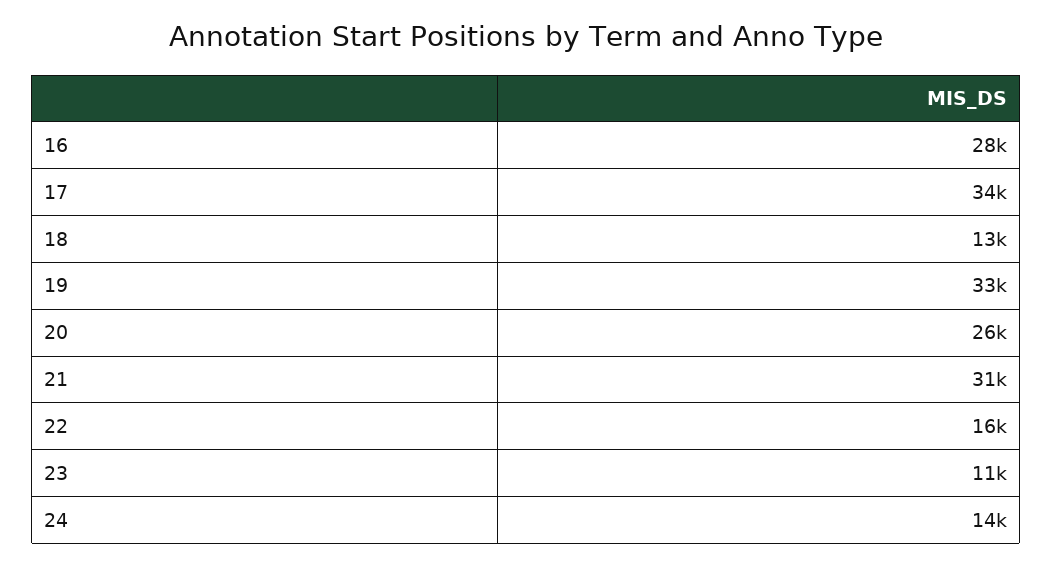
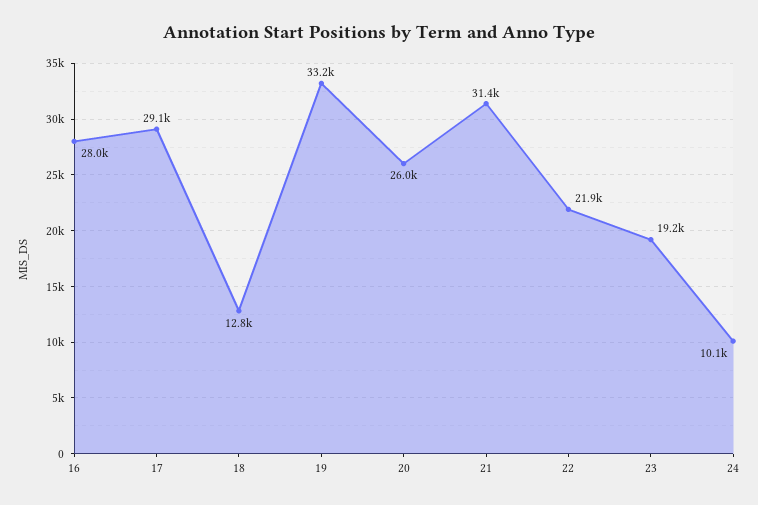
  {
    "16": 28000,
-   "17": 34000,
+   "17": 29100,
    "18": 12800,
    "19": 33200,
    "20": 26000,
    "21": 31400,
-   "22": 16000,
+   "22": 21900,
-   "23": 11000,
+   "23": 19200,
-   "24": 14000
+   "24": 10100
  }

